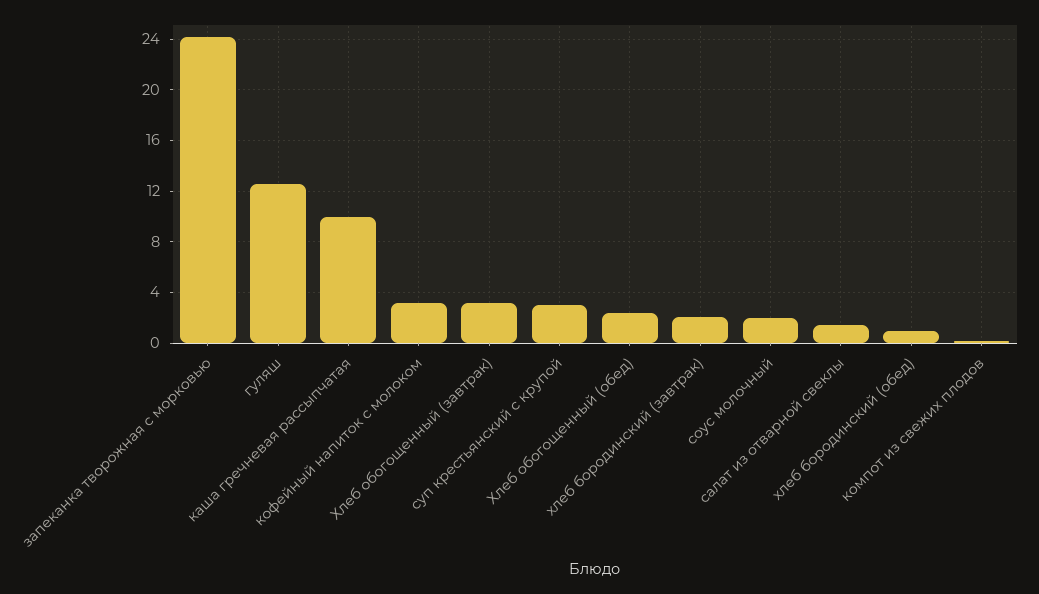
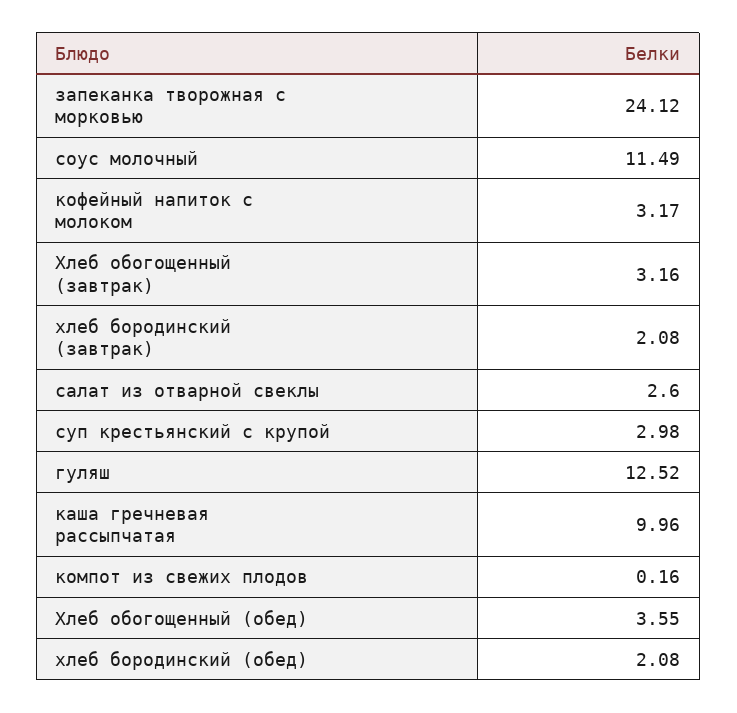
  {
    "запеканка творожная с морковью": 24.12,
    "гуляш": 12.52,
    "каша гречневая рассыпчатая": 9.96,
    "кофейный напиток с молоком": 3.17,
    "Хлеб обогощенный (завтрак)": 3.16,
    "суп крестьянский с крупой": 2.98,
-   "Хлеб обогощенный (обед)": 2.5,
+   "Хлеб обогощенный (обед)": 3.55,
    "хлеб бородинский (завтрак)": 2.08,
-   "соус молочный": 2,
+   "соус молочный": 11.49,
-   "салат из отварной свеклы": 1.5,
+   "салат из отварной свеклы": 2.6,
-   "хлеб бородинский (обед)": 1,
+   "хлеб бородинский (обед)": 2.08,
    "компот из свежих плодов": 0.16
  }

